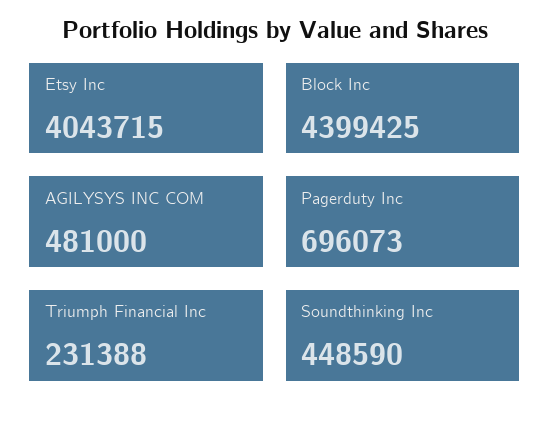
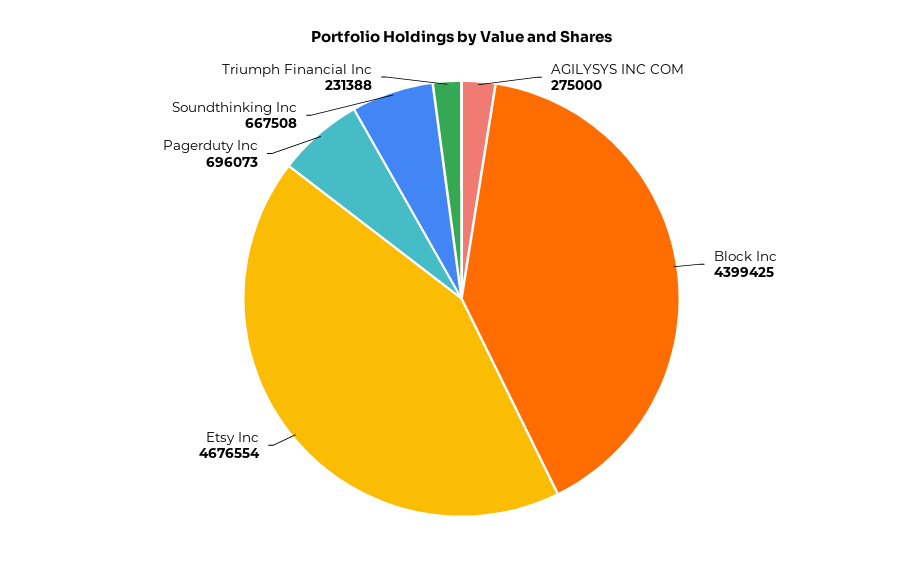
  {
-   "Etsy Inc": 4043715,
+   "Etsy Inc": 4676554,
    "Block Inc": 4399425,
-   "AGILYSYS INC COM": 481000,
+   "AGILYSYS INC COM": 275000,
    "Pagerduty Inc": 696073,
    "Triumph Financial Inc": 231388,
-   "Soundthinking Inc": 448590
+   "Soundthinking Inc": 667508
  }

